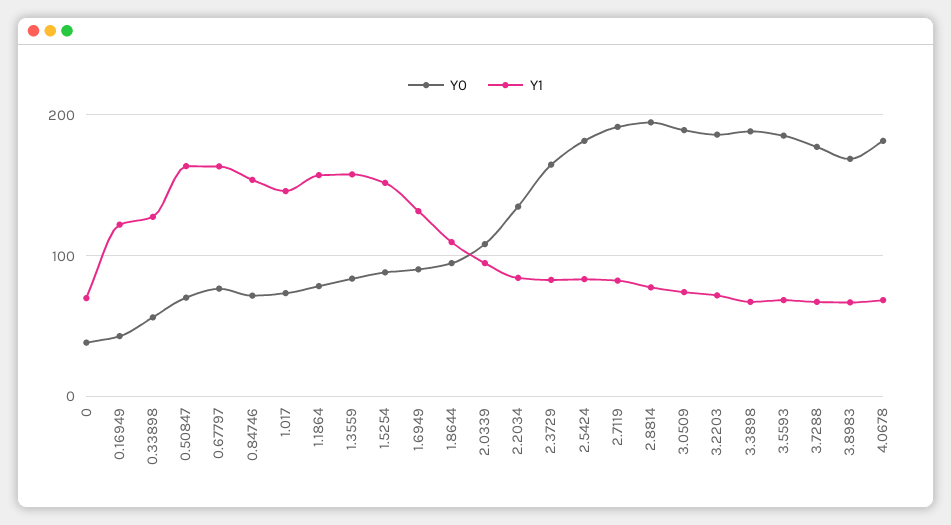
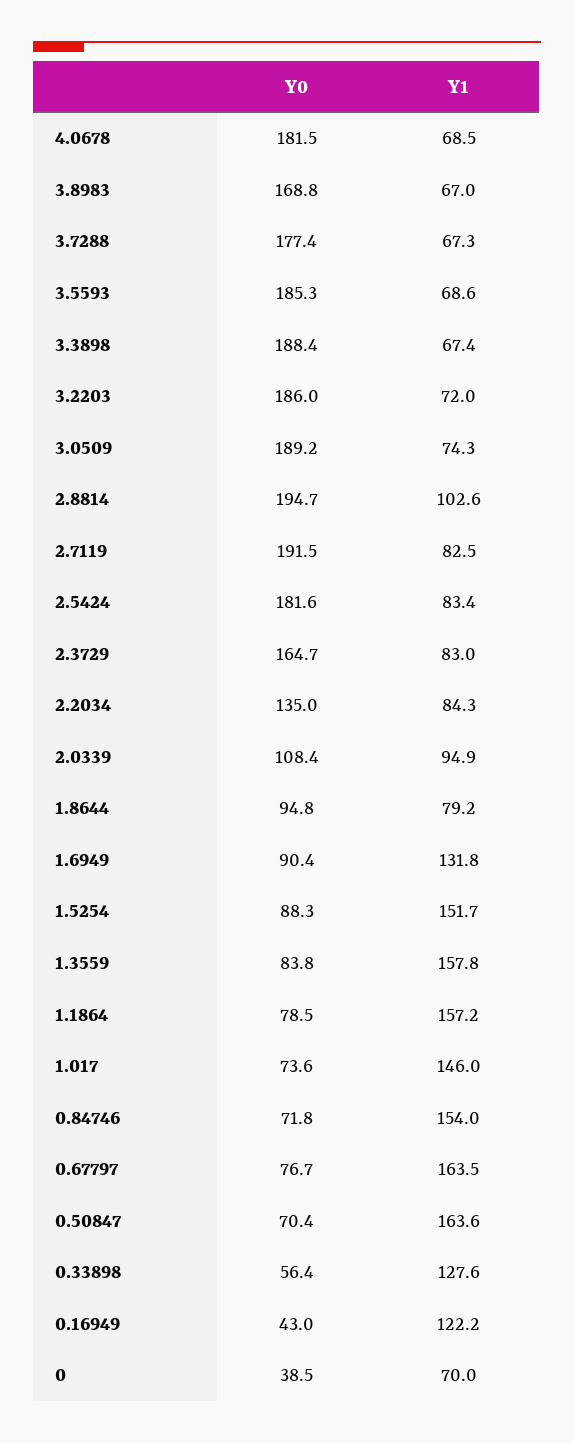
  {
    "Y0": {
      "0": 38.5,
      "0.16949": 43,
      "0.33898": 56.4,
      "0.50847": 70.4,
      "0.67797": 76.7,
      "0.84746": 71.8,
      "1.017": 73.6,
      "1.1864": 78.5,
      "1.3559": 83.8,
      "1.5254": 88.3,
      "1.6949": 90.4,
      "1.8644": 94.8,
      "2.0339": 108.4,
      "2.2034": 135,
      "2.3729": 164.7,
      "2.5424": 181.6,
      "2.7119": 191.5,
      "2.8814": 194.7,
      "3.0509": 189.2,
      "3.2203": 186,
      "3.3898": 188.4,
      "3.5593": 185.3,
      "3.7288": 177.4,
      "3.8983": 168.8,
      "4.0678": 181.5
    },
    "Y1": {
      "0": 70,
      "0.16949": 122.2,
      "0.33898": 127.6,
      "0.50847": 163.6,
      "0.67797": 163.5,
      "0.84746": 154,
      "1.017": 146,
      "1.1864": 157.2,
      "1.3559": 157.8,
      "1.5254": 151.7,
      "1.6949": 131.8,
-     "1.8644": 110,
+     "1.8644": 79.2,
      "2.0339": 94.9,
      "2.2034": 84.3,
      "2.3729": 83,
      "2.5424": 83.4,
      "2.7119": 82.5,
-     "2.8814": 80,
+     "2.8814": 102.6,
      "3.0509": 74.3,
      "3.2203": 72,
      "3.3898": 67.4,
      "3.5593": 68.6,
      "3.7288": 67.3,
      "3.8983": 67,
      "4.0678": 68.5
    }
  }

